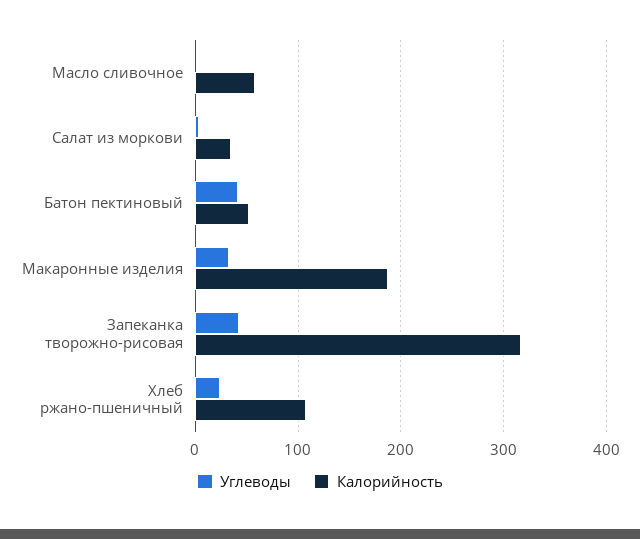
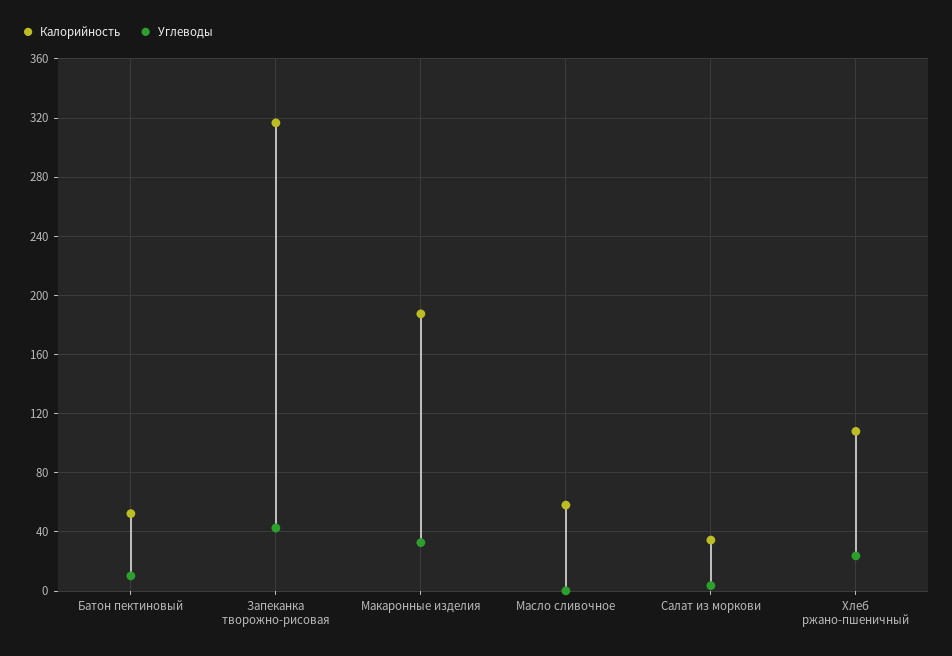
  {
    "Углеводы": {
      "Масло сливочное": 0,
      "Салат из моркови": 5,
-     "Батон пектиновый": 40,
+     "Батон пектиновый": 10,
      "Макаронные изделия": 35,
      "Запеканка творожно-рисовая": 45,
      "Хлеб ржано-пшеничный": 25
    },
    "Калорийность": {
      "Масло сливочное": 60,
      "Салат из моркови": 35,
      "Батон пектиновый": 50,
      "Макаронные изделия": 190,
      "Запеканка творожно-рисовая": 315,
      "Хлеб ржано-пшеничный": 110
    }
  }

